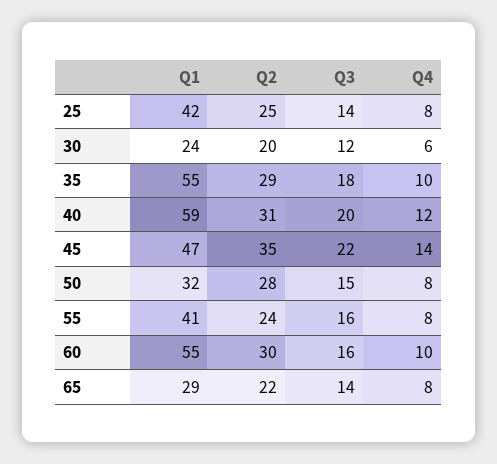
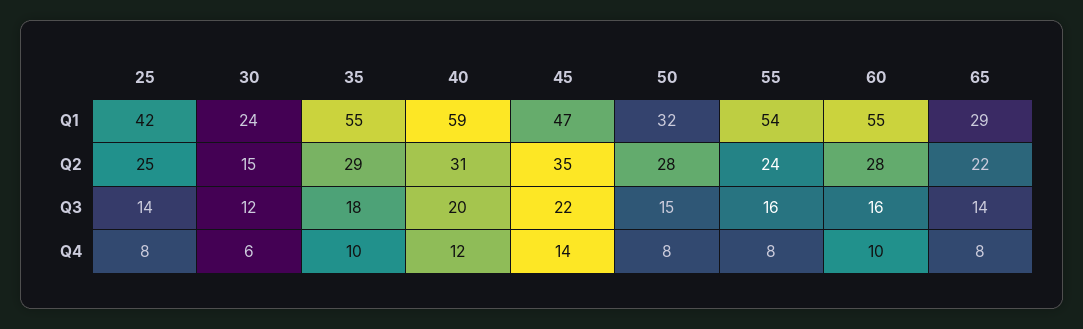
  {
    "Q1": {
      "25": 42,
      "30": 24,
      "35": 55,
      "40": 59,
      "45": 47,
      "50": 32,
-     "55": 41,
+     "55": 54,
      "60": 55,
      "65": 29
    },
    "Q2": {
      "25": 25,
-     "30": 20,
+     "30": 15,
      "35": 29,
      "40": 31,
      "45": 35,
      "50": 28,
      "55": 24,
-     "60": 30,
+     "60": 28,
      "65": 22
    },
    "Q3": {
      "25": 14,
      "30": 12,
      "35": 18,
      "40": 20,
      "45": 22,
      "50": 15,
      "55": 16,
      "60": 16,
      "65": 14
    },
    "Q4": {
      "25": 8,
      "30": 6,
      "35": 10,
      "40": 12,
      "45": 14,
      "50": 8,
      "55": 8,
      "60": 10,
      "65": 8
    }
  }

